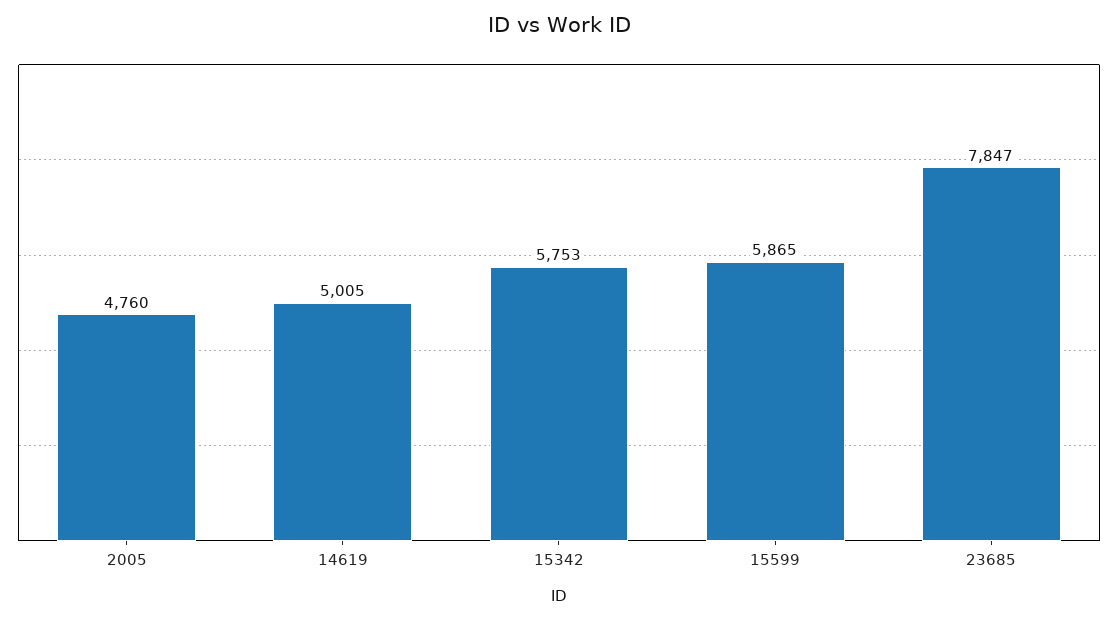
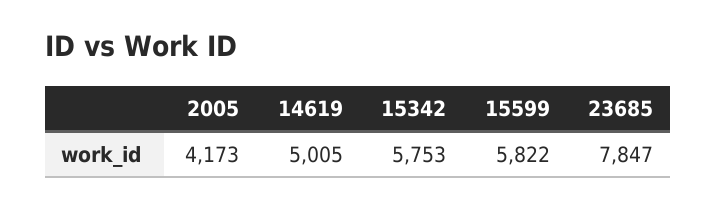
  {
-   "2005": 4760,
+   "2005": 4173,
    "14619": 5005,
    "15342": 5753,
-   "15599": 5865,
+   "15599": 5822,
    "23685": 7847
  }

